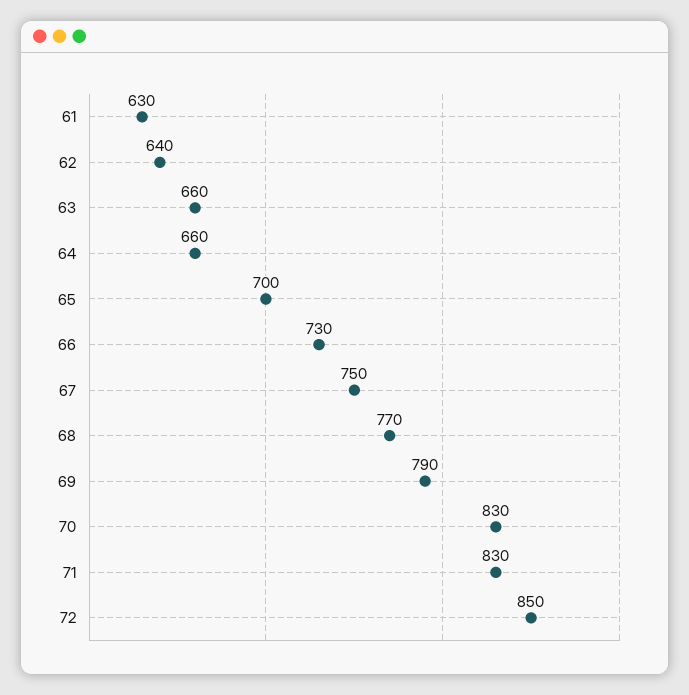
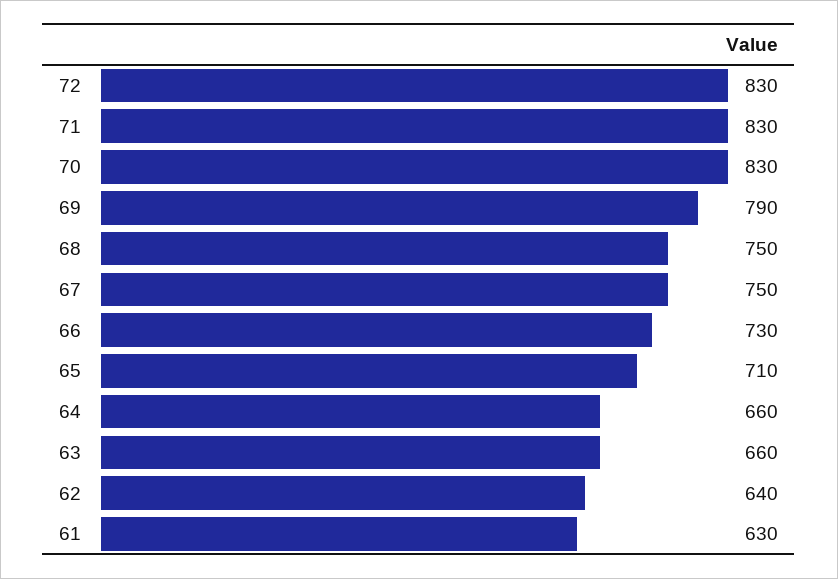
  {
    "61": 630,
    "62": 640,
    "63": 660,
    "64": 660,
-   "65": 700,
+   "65": 710,
    "66": 730,
    "67": 750,
-   "68": 770,
+   "68": 750,
    "69": 790,
    "70": 830,
    "71": 830,
-   "72": 850
+   "72": 830
  }

